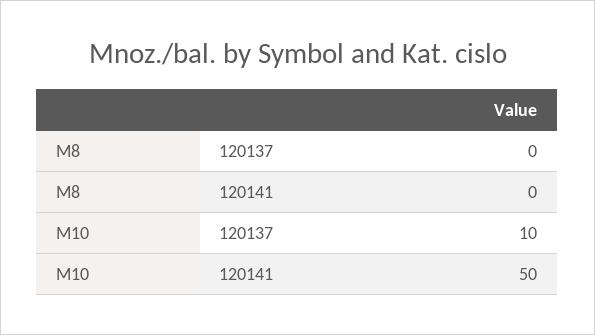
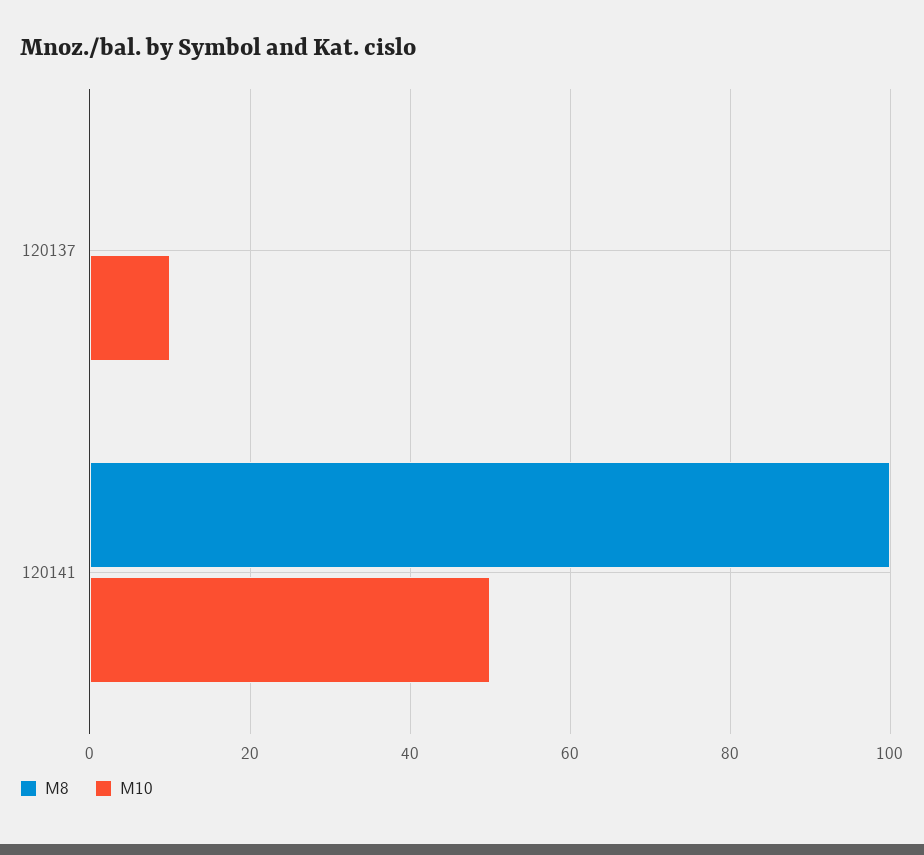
  {
    "M8": {
      "120137": 0,
-     "120141": 0
+     "120141": 100
    },
    "M10": {
      "120137": 10,
      "120141": 50
    }
  }

